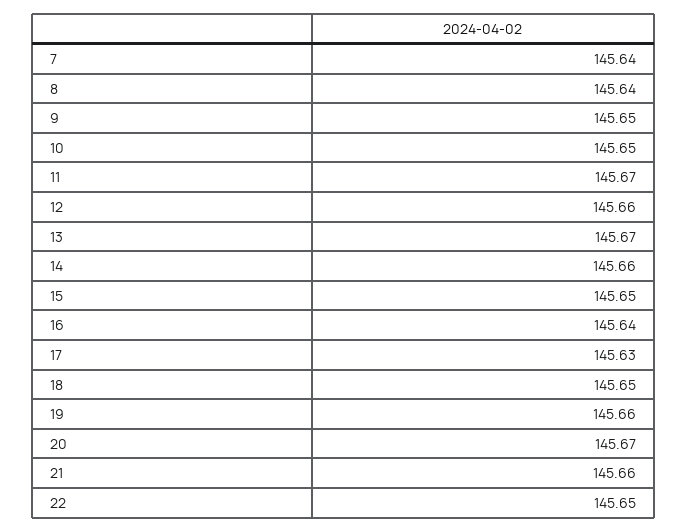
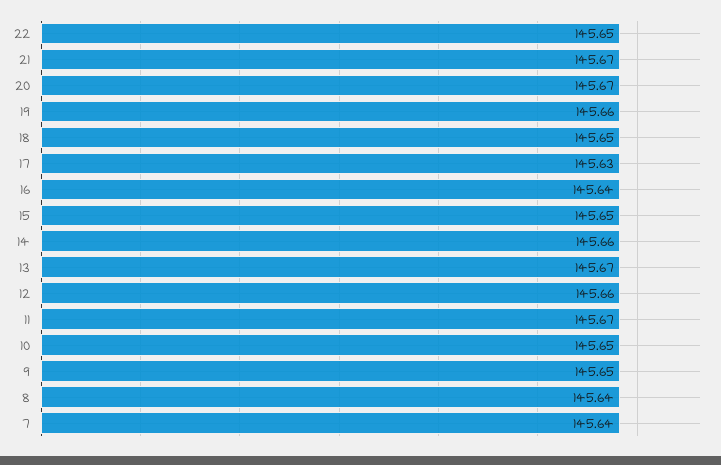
  {
    "7": 145.64,
    "8": 145.64,
    "9": 145.65,
    "10": 145.65,
    "11": 145.67,
    "12": 145.66,
    "13": 145.67,
    "14": 145.66,
    "15": 145.65,
    "16": 145.64,
    "17": 145.63,
    "18": 145.65,
    "19": 145.66,
    "20": 145.67,
-   "21": 145.66,
+   "21": 145.67,
    "22": 145.65
  }

